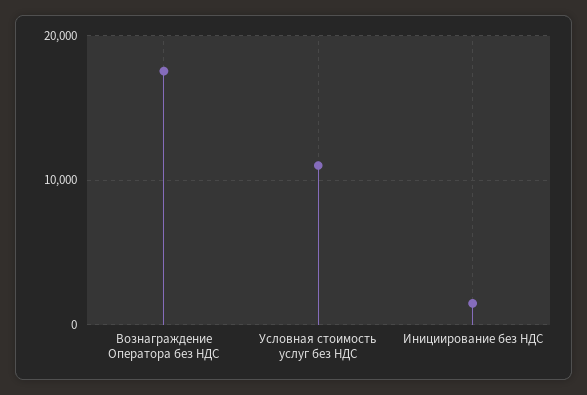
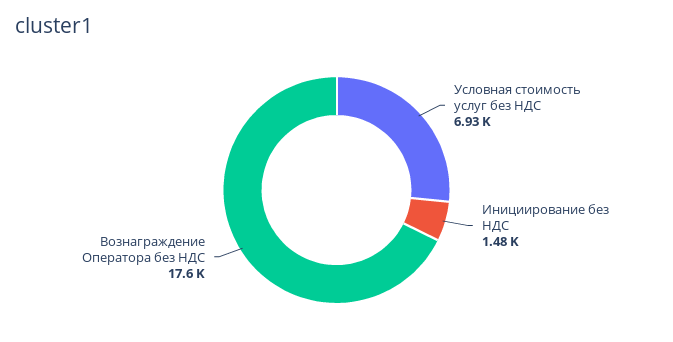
  {
    "Вознаграждение Оператора без НДС": 17600,
-   "Условная стоимость услуг без НДС": 11000,
+   "Условная стоимость услуг без НДС": 6930,
    "Инициирование без НДС": 1480
  }

